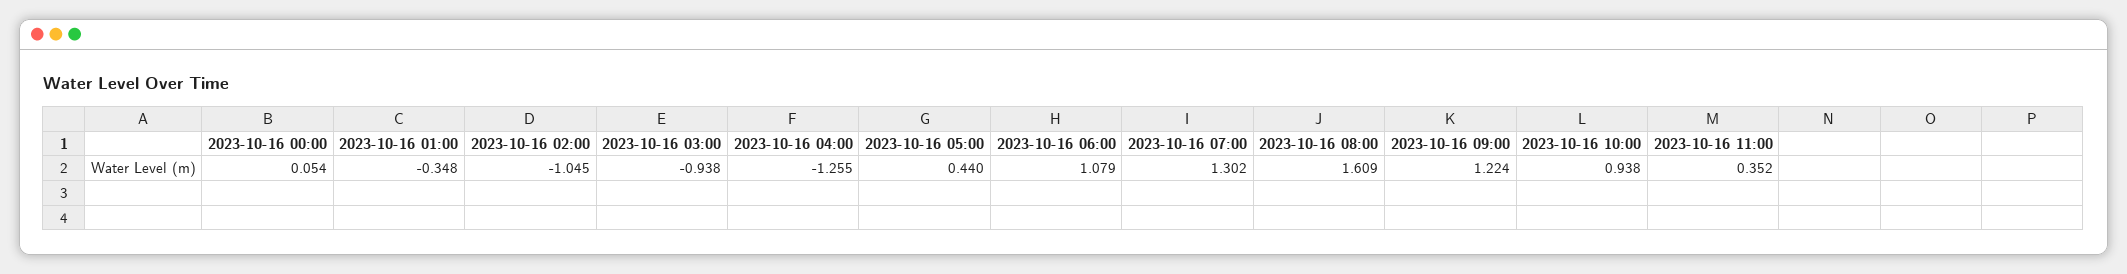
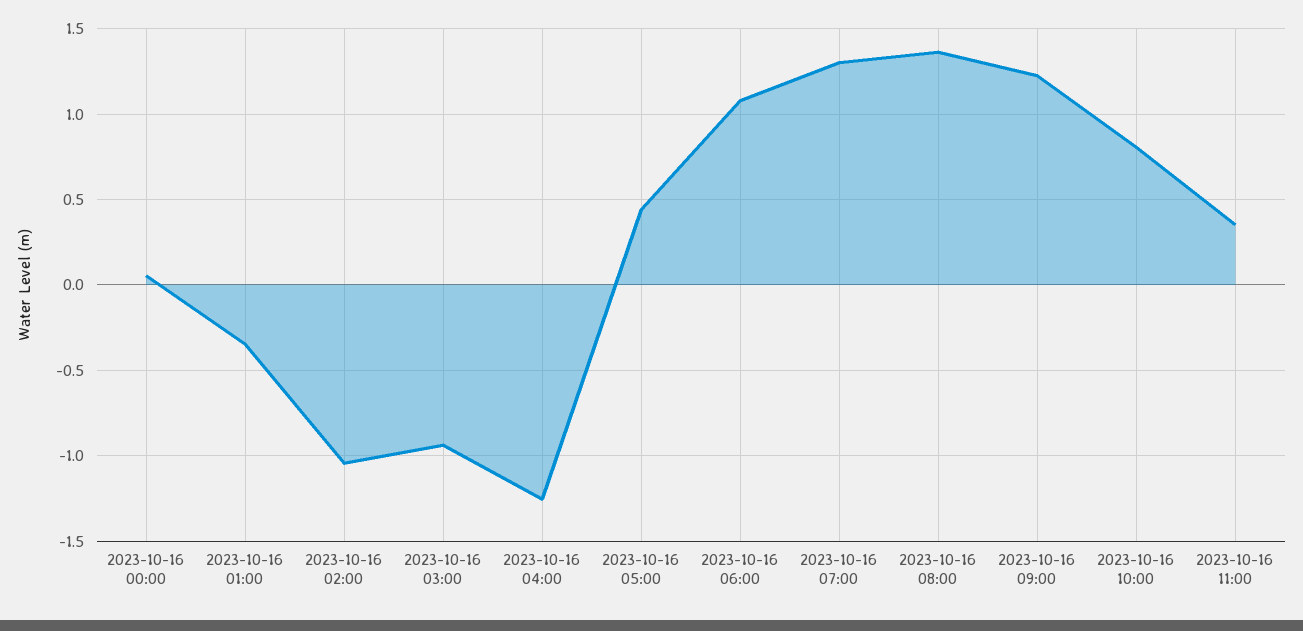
  {
    "2023-10-16 00:00": 0.054,
    "2023-10-16 01:00": -0.348,
    "2023-10-16 02:00": -1.045,
    "2023-10-16 03:00": -0.938,
    "2023-10-16 04:00": -1.255,
    "2023-10-16 05:00": 0.44,
    "2023-10-16 06:00": 1.079,
    "2023-10-16 07:00": 1.302,
-   "2023-10-16 08:00": 1.609,
+   "2023-10-16 08:00": 1.35,
    "2023-10-16 09:00": 1.224,
-   "2023-10-16 10:00": 0.938,
+   "2023-10-16 10:00": 0.8,
    "2023-10-16 11:00": 0.352
  }

